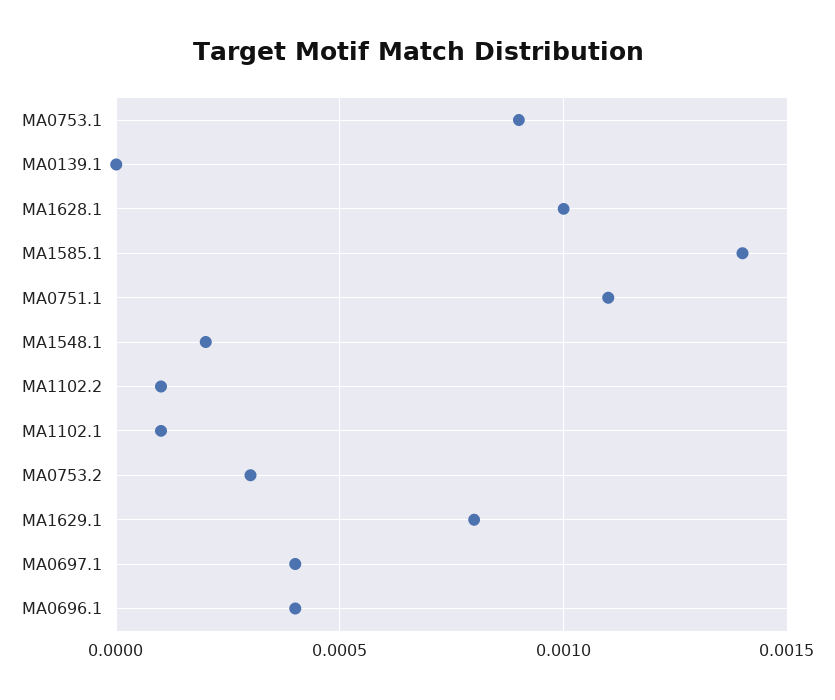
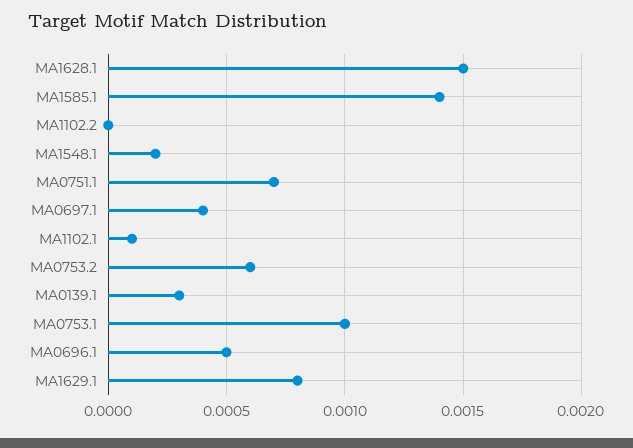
  {
-   "MA0753.1": 0.0009,
+   "MA0753.1": 0.001,
-   "MA0139.1": 0,
+   "MA0139.1": 0.0003,
-   "MA1628.1": 0.001,
+   "MA1628.1": 0.0015,
    "MA1585.1": 0.0014,
-   "MA0751.1": 0.0011,
+   "MA0751.1": 0.0007,
    "MA1548.1": 0.0002,
-   "MA1102.2": 0.0001,
+   "MA1102.2": 0,
    "MA1102.1": 0.0001,
-   "MA0753.2": 0.0003,
+   "MA0753.2": 0.0006,
    "MA1629.1": 0.0008,
    "MA0697.1": 0.0004,
-   "MA0696.1": 0.0004
+   "MA0696.1": 0.0005
  }

